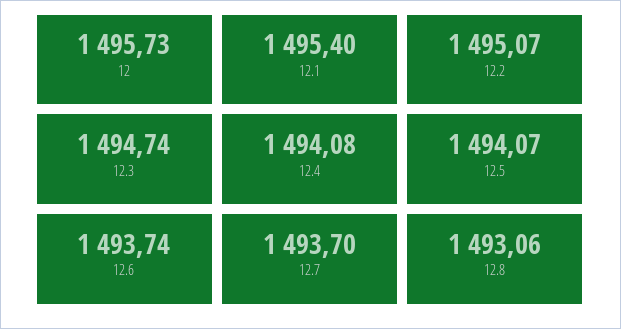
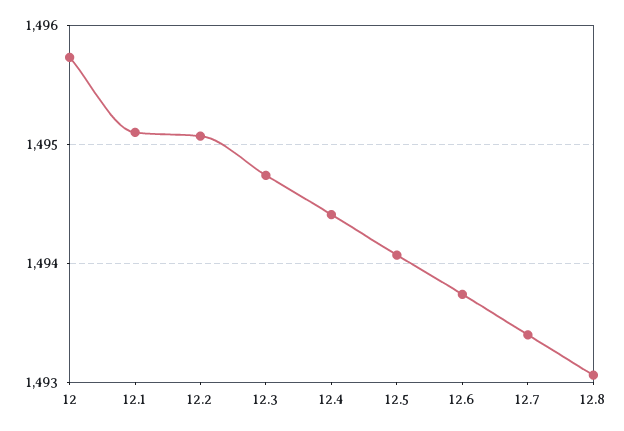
  {
    "12": 1495.73,
-   "12.1": 1495.4,
+   "12.1": 1495.1,
    "12.2": 1495.07,
    "12.3": 1494.74,
-   "12.4": 1494.08,
+   "12.4": 1494.4,
    "12.5": 1494.07,
    "12.6": 1493.74,
-   "12.7": 1493.7,
+   "12.7": 1493.4,
    "12.8": 1493.06
  }

